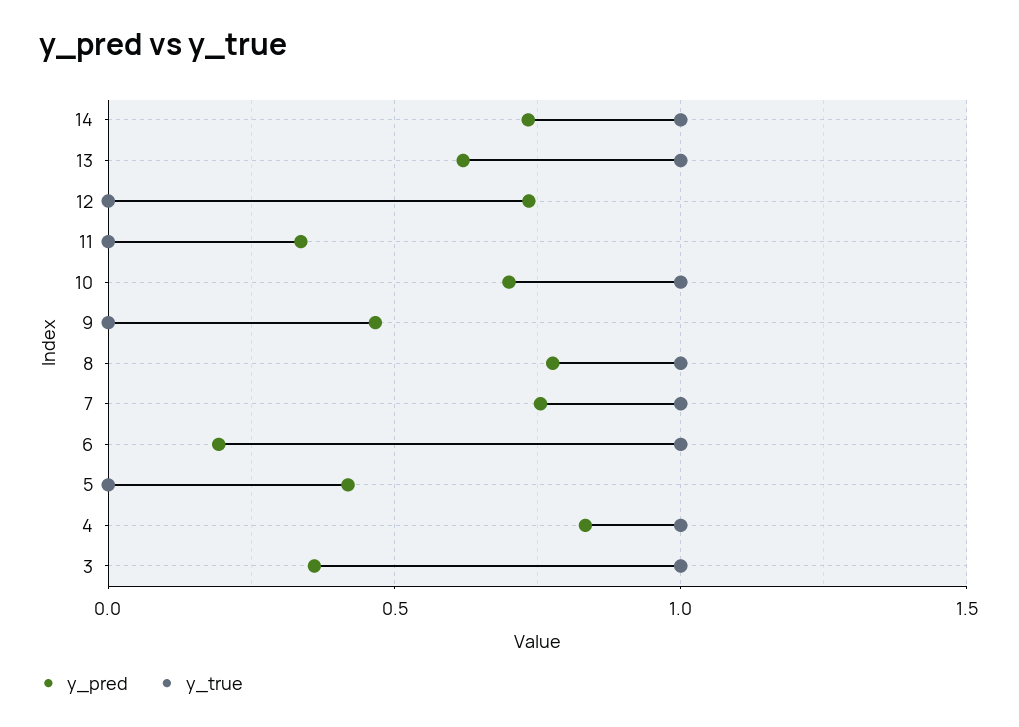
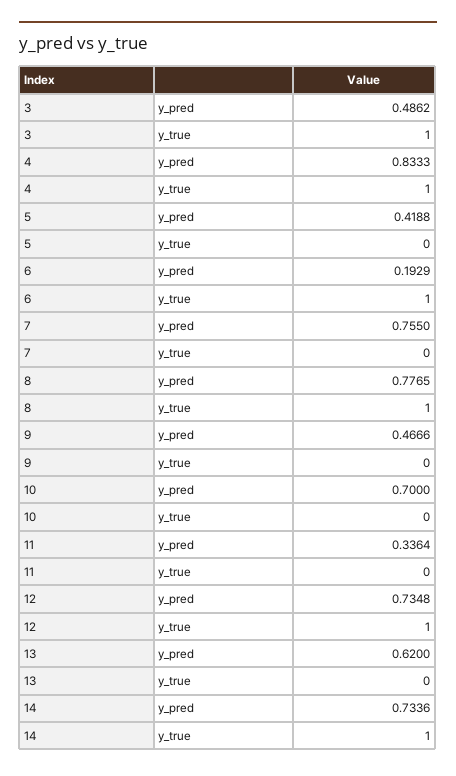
  {
    "y_pred": {
      "14": 0.7336,
      "13": 0.62,
      "12": 0.7348,
      "11": 0.3364,
      "10": 0.7,
      "9": 0.4666,
      "8": 0.7765,
      "7": 0.755,
      "6": 0.1929,
      "5": 0.4188,
      "4": 0.8333,
-     "3": 0.35
+     "3": 0.4862
    },
    "y_true": {
      "14": 1,
-     "13": 1,
+     "13": 0,
-     "12": 0,
+     "12": 1,
      "11": 0,
-     "10": 1,
+     "10": 0,
      "9": 0,
      "8": 1,
-     "7": 1,
+     "7": 0,
      "6": 1,
      "5": 0,
      "4": 1,
      "3": 1
    }
  }

